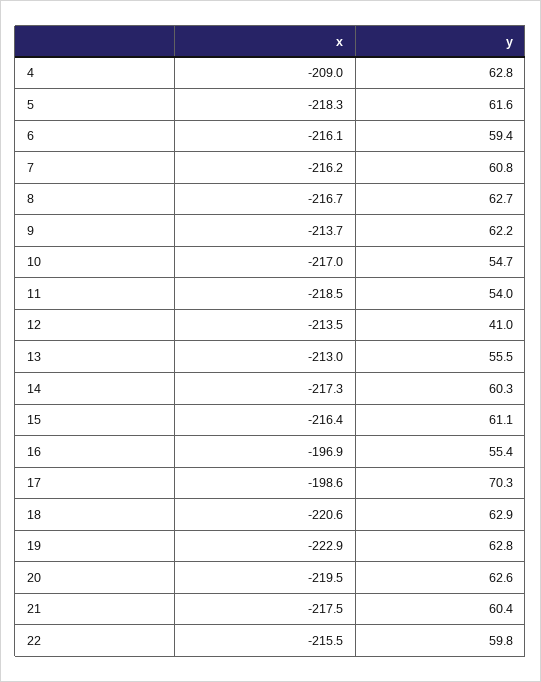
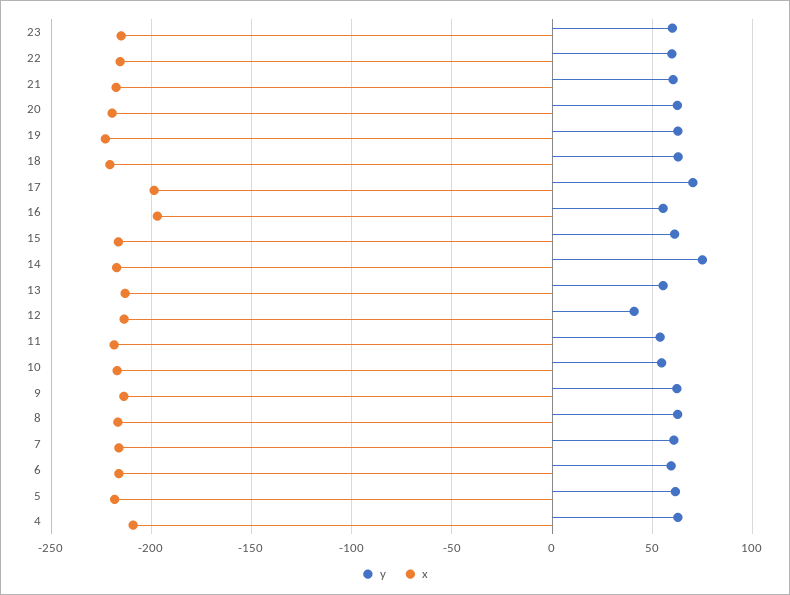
  {
    "x": {
      "4": -209,
      "5": -218.3,
      "6": -216.1,
      "7": -216.2,
      "8": -216.7,
      "9": -213.7,
      "10": -217,
      "11": -218.5,
      "12": -213.5,
      "13": -213,
      "14": -217.3,
      "15": -216.4,
      "16": -196.9,
      "17": -198.6,
      "18": -220.6,
      "19": -222.9,
      "20": -219.5,
      "21": -217.5,
-     "22": -215.5
+     "22": -215.5,
+     "23": -215
    },
    "y": {
      "4": 62.8,
      "5": 61.6,
      "6": 59.4,
      "7": 60.8,
      "8": 62.7,
      "9": 62.2,
      "10": 54.7,
      "11": 54,
      "12": 41,
      "13": 55.5,
-     "14": 60.3,
+     "14": 75,
      "15": 61.1,
      "16": 55.4,
      "17": 70.3,
      "18": 62.9,
      "19": 62.8,
      "20": 62.6,
      "21": 60.4,
-     "22": 59.8
+     "22": 59.8,
+     "23": 60
    }
  }

